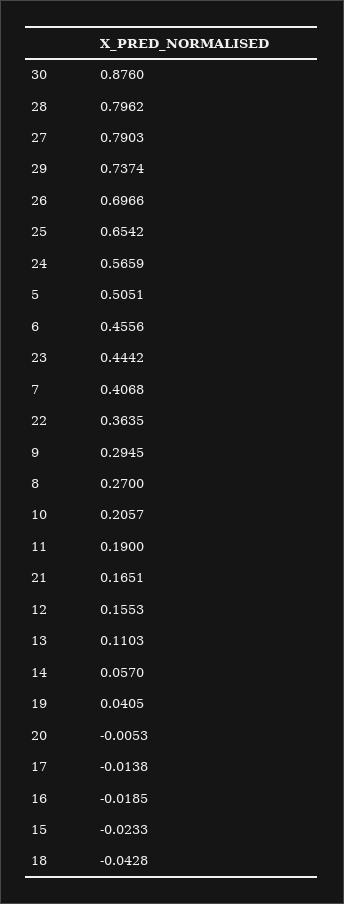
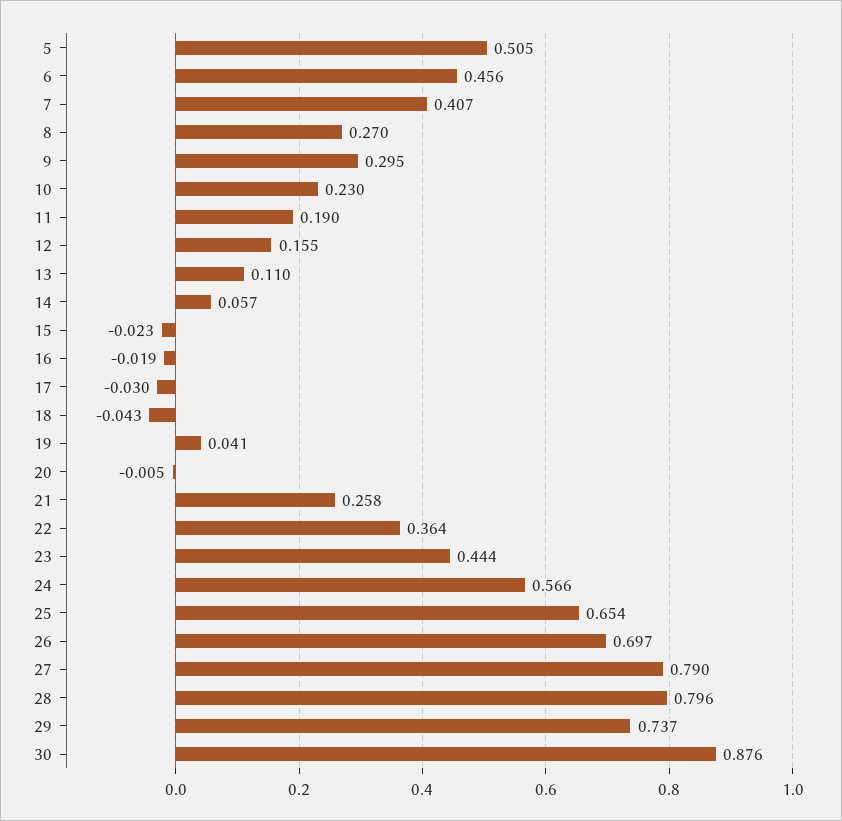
  {
    "30": 0.876,
    "28": 0.7962,
    "27": 0.7903,
    "29": 0.7374,
    "26": 0.6966,
    "25": 0.6542,
    "24": 0.5659,
    "5": 0.5051,
    "6": 0.4556,
    "23": 0.4442,
    "7": 0.4068,
    "22": 0.3635,
    "9": 0.2945,
    "8": 0.27,
-   "10": 0.2057,
+   "10": 0.23,
    "11": 0.19,
-   "21": 0.1651,
+   "21": 0.258,
    "12": 0.1553,
    "13": 0.1103,
    "14": 0.057,
    "19": 0.0405,
    "20": -0.0053,
-   "17": -0.0138,
+   "17": -0.03,
    "16": -0.0185,
    "15": -0.0233,
    "18": -0.0428
  }

